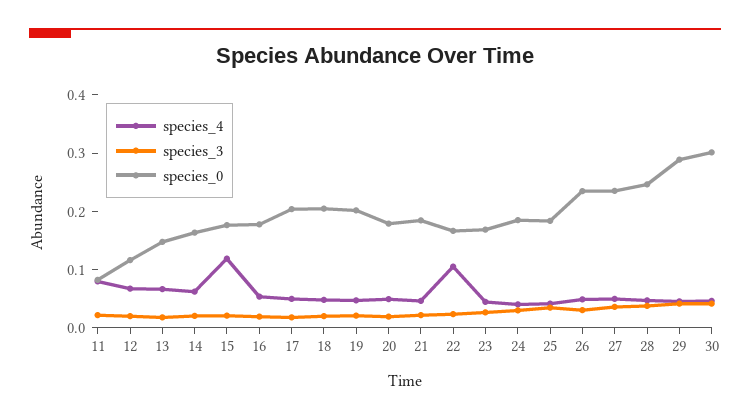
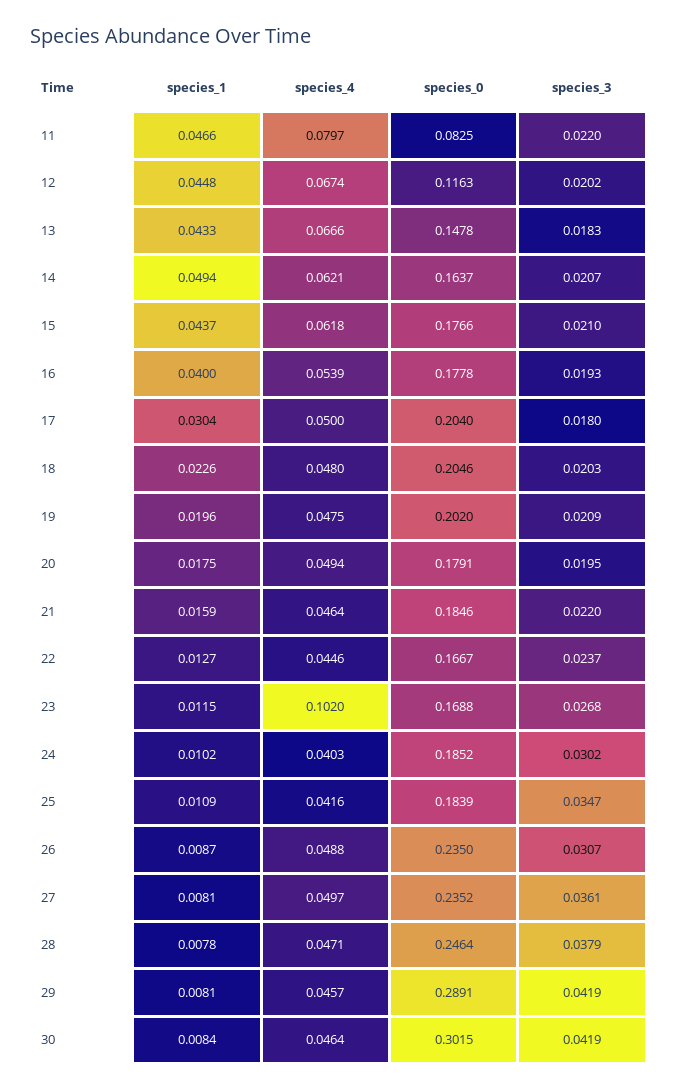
  {
    "species_4": {
      "11": 0.0797,
      "12": 0.0674,
      "13": 0.0666,
      "14": 0.0621,
-     "15": 0.12,
+     "15": 0.0618,
      "16": 0.0539,
      "17": 0.05,
      "18": 0.048,
      "19": 0.0475,
      "20": 0.0494,
      "21": 0.0464,
-     "22": 0.1,
+     "22": 0.0446,
-     "23": 0.04,
+     "23": 0.102,
      "24": 0.0403,
      "25": 0.0416,
      "26": 0.0488,
      "27": 0.0497,
      "28": 0.0471,
      "29": 0.0457,
      "30": 0.0464
    },
    "species_3": {
      "11": 0.022,
      "12": 0.0202,
      "13": 0.0183,
      "14": 0.0207,
      "15": 0.021,
      "16": 0.0193,
      "17": 0.018,
      "18": 0.0203,
      "19": 0.0209,
      "20": 0.0195,
      "21": 0.022,
      "22": 0.0237,
      "23": 0.0268,
      "24": 0.0302,
      "25": 0.0347,
      "26": 0.0307,
      "27": 0.0361,
      "28": 0.0379,
      "29": 0.0419,
      "30": 0.0419
    },
    "species_0": {
      "11": 0.0825,
      "12": 0.1163,
      "13": 0.1478,
      "14": 0.1637,
      "15": 0.1766,
      "16": 0.1778,
      "17": 0.204,
      "18": 0.2046,
      "19": 0.202,
      "20": 0.1791,
      "21": 0.1846,
      "22": 0.1667,
      "23": 0.1688,
      "24": 0.1852,
      "25": 0.1839,
      "26": 0.235,
      "27": 0.2352,
      "28": 0.2464,
      "29": 0.2891,
      "30": 0.3015
-   }
+   },
+   "species_1": {
+     "11": 0.0466,
+     "12": 0.0448,
+     "13": 0.0433,
+     "14": 0.0494,
+     "15": 0.0437,
+     "16": 0.04,
+     "17": 0.0304,
+     "18": 0.0226,
+     "19": 0.0196,
+     "20": 0.0175,
+     "21": 0.0159,
+     "22": 0.0127,
+     "23": 0.0115,
+     "24": 0.0102,
+     "25": 0.0109,
+     "26": 0.0087,
+     "27": 0.0081,
+     "28": 0.0078,
+     "29": 0.0081,
+     "30": 0.0084
+   }
  }

